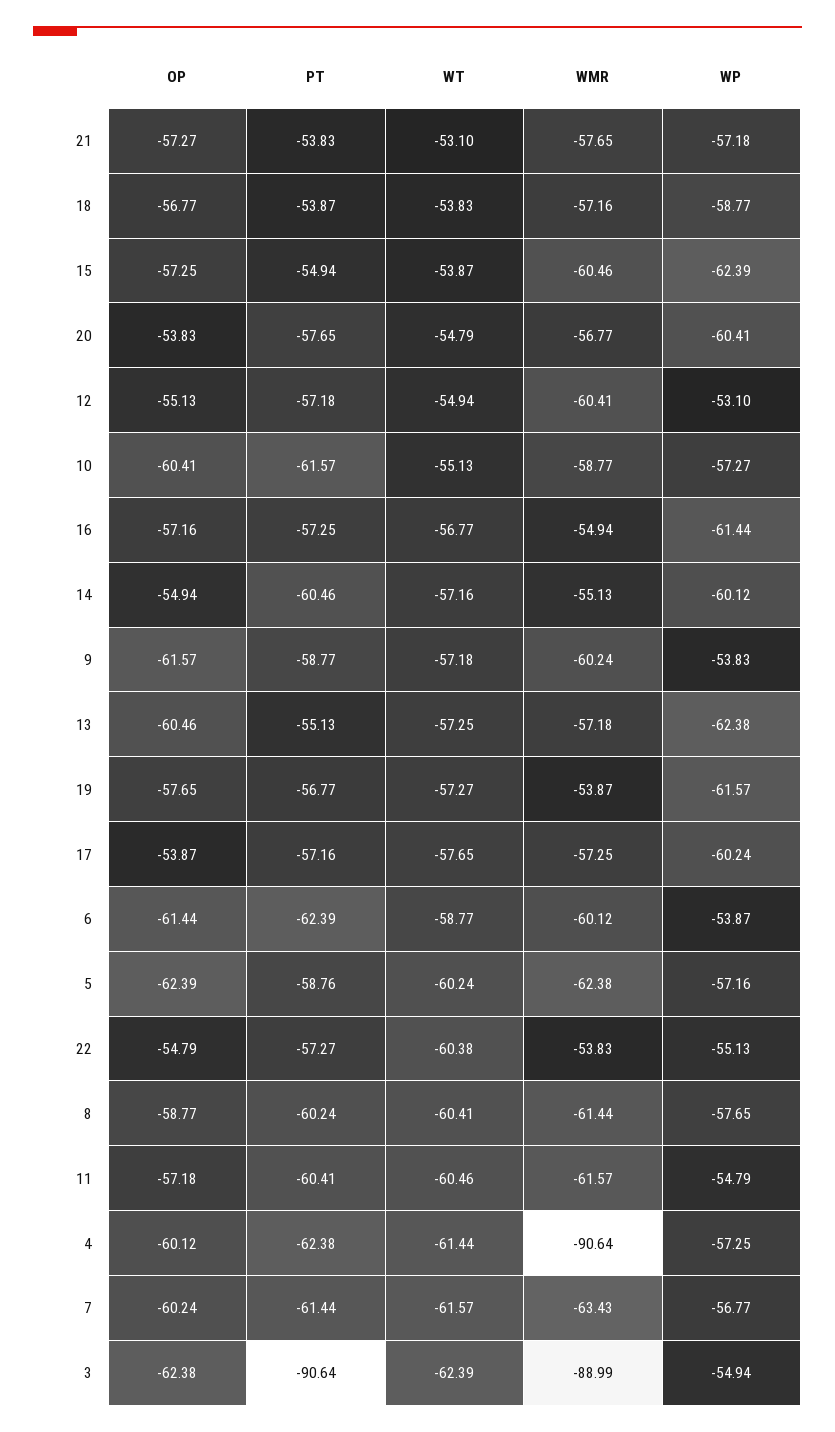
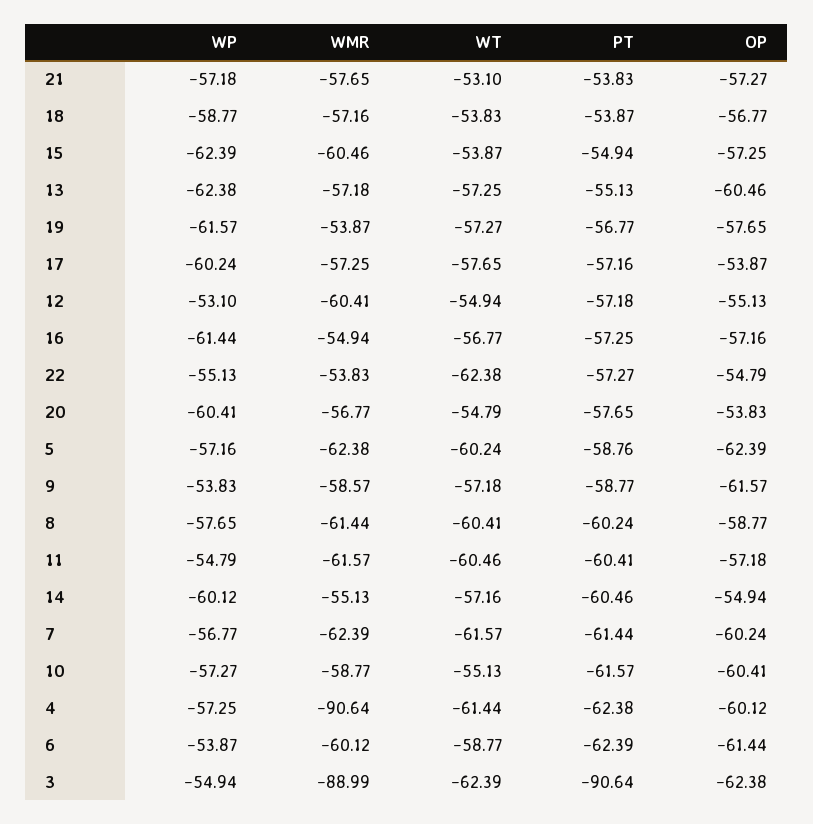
  {
    "OP": {
      "21": -57.27,
      "18": -56.77,
      "15": -57.25,
      "20": -53.83,
      "12": -55.13,
      "10": -60.41,
      "16": -57.16,
      "14": -54.94,
      "9": -61.57,
      "13": -60.46,
      "19": -57.65,
      "17": -53.87,
      "6": -61.44,
      "5": -62.39,
      "22": -54.79,
      "8": -58.77,
      "11": -57.18,
      "4": -60.12,
      "7": -60.24,
      "3": -62.38
    },
    "PT": {
      "21": -53.83,
      "18": -53.87,
      "15": -54.94,
      "20": -57.65,
      "12": -57.18,
      "10": -61.57,
      "16": -57.25,
      "14": -60.46,
      "9": -58.77,
      "13": -55.13,
      "19": -56.77,
      "17": -57.16,
      "6": -62.39,
      "5": -58.76,
      "22": -57.27,
      "8": -60.24,
      "11": -60.41,
      "4": -62.38,
      "7": -61.44,
      "3": -90.64
    },
    "WT": {
      "21": -53.1,
      "18": -53.83,
      "15": -53.87,
      "20": -54.79,
      "12": -54.94,
      "10": -55.13,
      "16": -56.77,
      "14": -57.16,
      "9": -57.18,
      "13": -57.25,
      "19": -57.27,
      "17": -57.65,
      "6": -58.77,
      "5": -60.24,
-     "22": -60.38,
+     "22": -62.38,
      "8": -60.41,
      "11": -60.46,
      "4": -61.44,
      "7": -61.57,
      "3": -62.39
    },
    "WMR": {
      "21": -57.65,
      "18": -57.16,
      "15": -60.46,
      "20": -56.77,
      "12": -60.41,
      "10": -58.77,
      "16": -54.94,
      "14": -55.13,
-     "9": -60.24,
+     "9": -58.57,
      "13": -57.18,
      "19": -53.87,
      "17": -57.25,
      "6": -60.12,
      "5": -62.38,
      "22": -53.83,
      "8": -61.44,
      "11": -61.57,
      "4": -90.64,
-     "7": -63.43,
+     "7": -62.39,
      "3": -88.99
    },
    "WP": {
      "21": -57.18,
      "18": -58.77,
      "15": -62.39,
      "20": -60.41,
      "12": -53.1,
      "10": -57.27,
      "16": -61.44,
      "14": -60.12,
      "9": -53.83,
      "13": -62.38,
      "19": -61.57,
      "17": -60.24,
      "6": -53.87,
      "5": -57.16,
      "22": -55.13,
      "8": -57.65,
      "11": -54.79,
      "4": -57.25,
      "7": -56.77,
      "3": -54.94
    }
  }

